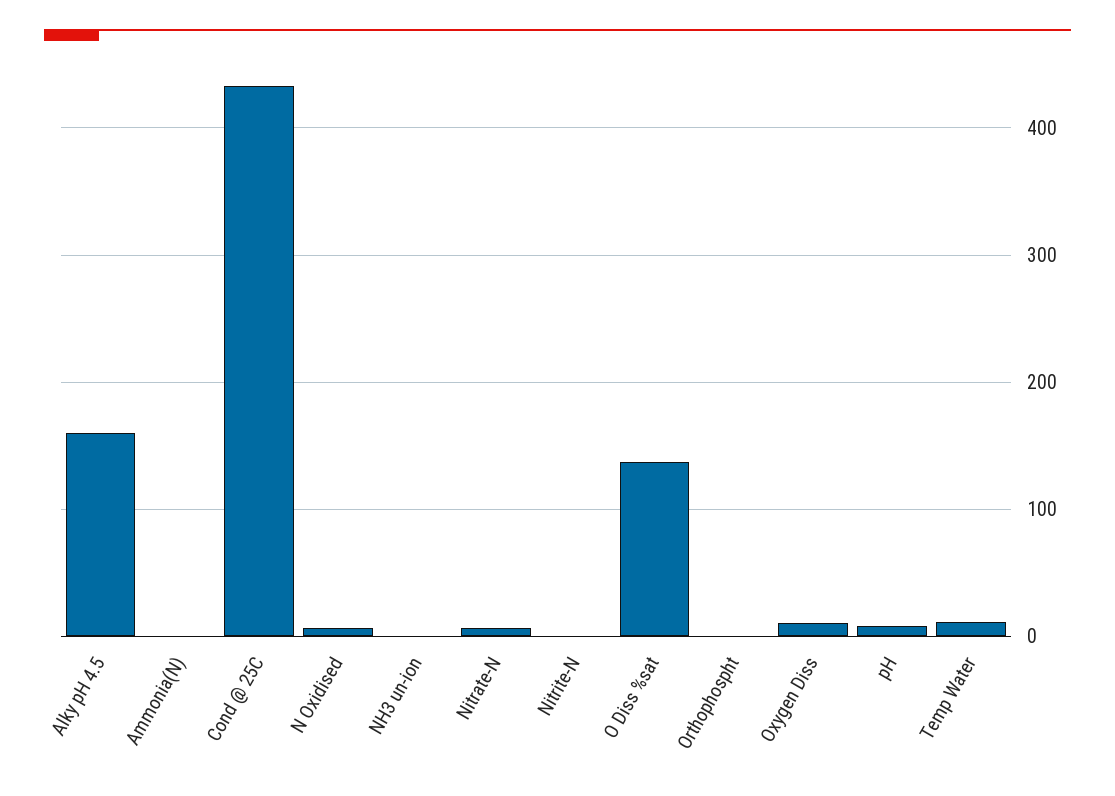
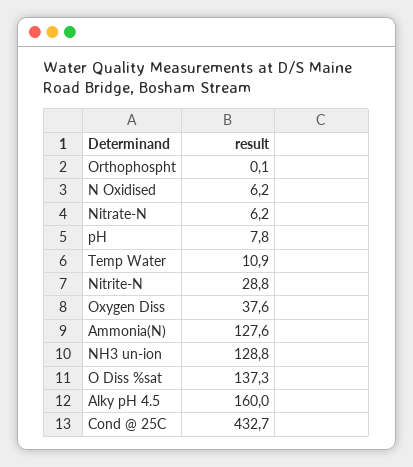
  {
    "Alky pH 4.5": 160,
-   "Ammonia(N)": 0,
+   "Ammonia(N)": 127.6,
    "Cond @ 25C": 432.7,
    "N Oxidised": 6.2,
-   "NH3 un-ion": 0,
+   "NH3 un-ion": 128.8,
    "Nitrate-N": 6.2,
-   "Nitrite-N": 0,
+   "Nitrite-N": 28.8,
    "O Diss %sat": 137.3,
    "Orthophospht": 0.1,
-   "Oxygen Diss": 10,
+   "Oxygen Diss": 37.6,
    "pH": 7.8,
    "Temp Water": 10.9
  }

